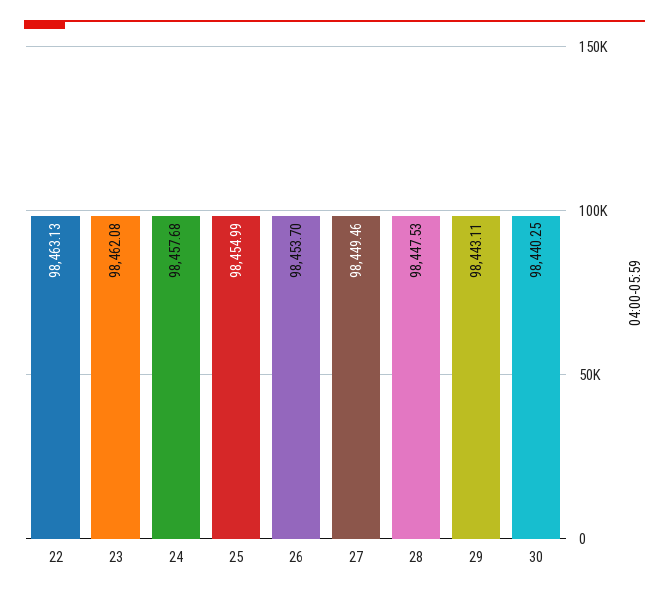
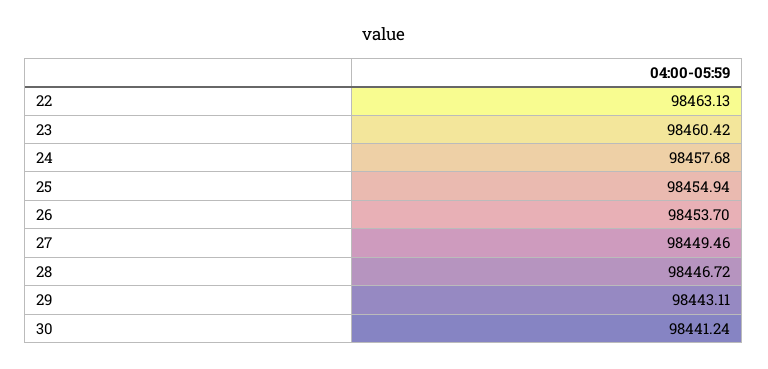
  {
    "22": 98463.13,
-   "23": 98462.08,
+   "23": 98460.42,
    "24": 98457.68,
-   "25": 98454.99,
+   "25": 98454.94,
    "26": 98453.7,
    "27": 98449.46,
-   "28": 98447.53,
+   "28": 98446.72,
    "29": 98443.11,
-   "30": 98440.25
+   "30": 98441.24
  }

